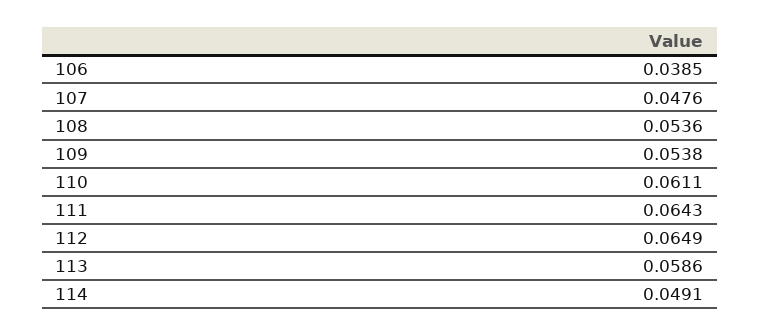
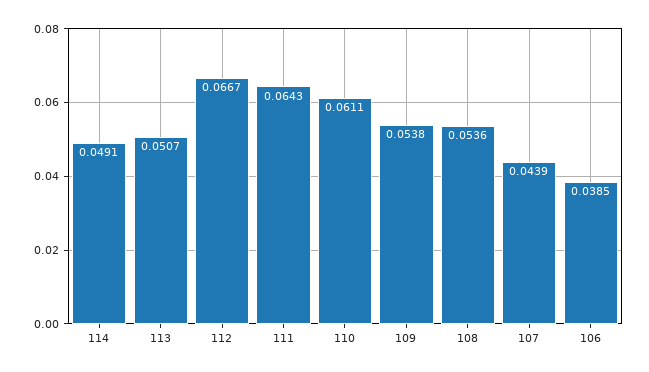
  {
    "106": 0.0385,
-   "107": 0.0476,
+   "107": 0.0439,
    "108": 0.0536,
    "109": 0.0538,
    "110": 0.0611,
    "111": 0.0643,
-   "112": 0.0649,
+   "112": 0.0667,
-   "113": 0.0586,
+   "113": 0.0507,
    "114": 0.0491
  }

